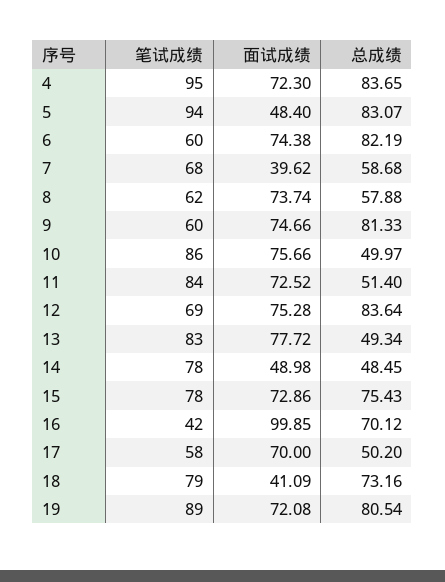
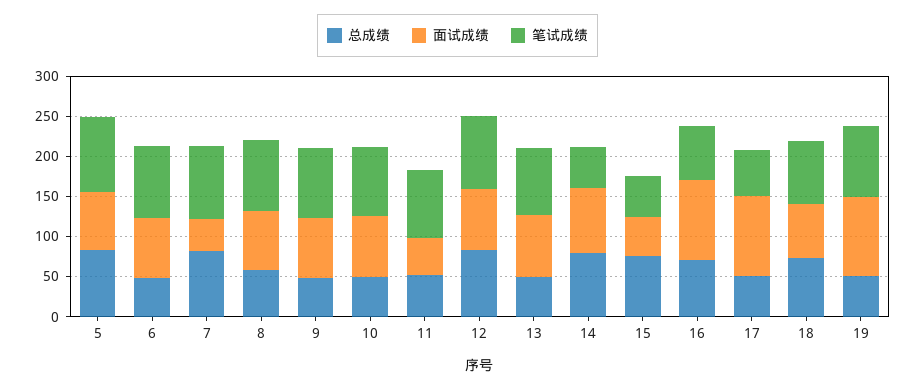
  {
    "笔试成绩": {
-     "4": 95,
      "5": 94,
-     "6": 60,
+     "6": 90,
-     "7": 68,
+     "7": 90,
-     "8": 62,
+     "8": 90,
-     "9": 60,
+     "9": 90,
      "10": 86,
      "11": 84,
-     "12": 69,
+     "12": 90,
      "13": 83,
-     "14": 78,
+     "14": 50,
-     "15": 78,
+     "15": 50,
-     "16": 42,
+     "16": 70,
      "17": 58,
      "18": 79,
      "19": 89
    },
    "面试成绩": {
-     "4": 72.3,
-     "5": 48.4,
+     "5": 70,
      "6": 74.38,
      "7": 39.62,
      "8": 73.74,
      "9": 74.66,
      "10": 75.66,
-     "11": 72.52,
+     "11": 50,
      "12": 75.28,
      "13": 77.72,
-     "14": 48.98,
+     "14": 80,
-     "15": 72.86,
+     "15": 50,
      "16": 99.85,
-     "17": 70,
+     "17": 100,
-     "18": 41.09,
+     "18": 70,
-     "19": 72.08
+     "19": 100
    },
    "总成绩": {
-     "4": 83.65,
      "5": 83.07,
-     "6": 82.19,
+     "6": 50,
-     "7": 58.68,
+     "7": 80,
      "8": 57.88,
-     "9": 81.33,
+     "9": 50,
      "10": 49.97,
      "11": 51.4,
      "12": 83.64,
      "13": 49.34,
-     "14": 48.45,
+     "14": 80,
      "15": 75.43,
      "16": 70.12,
      "17": 50.2,
      "18": 73.16,
-     "19": 80.54
+     "19": 50
    }
  }

